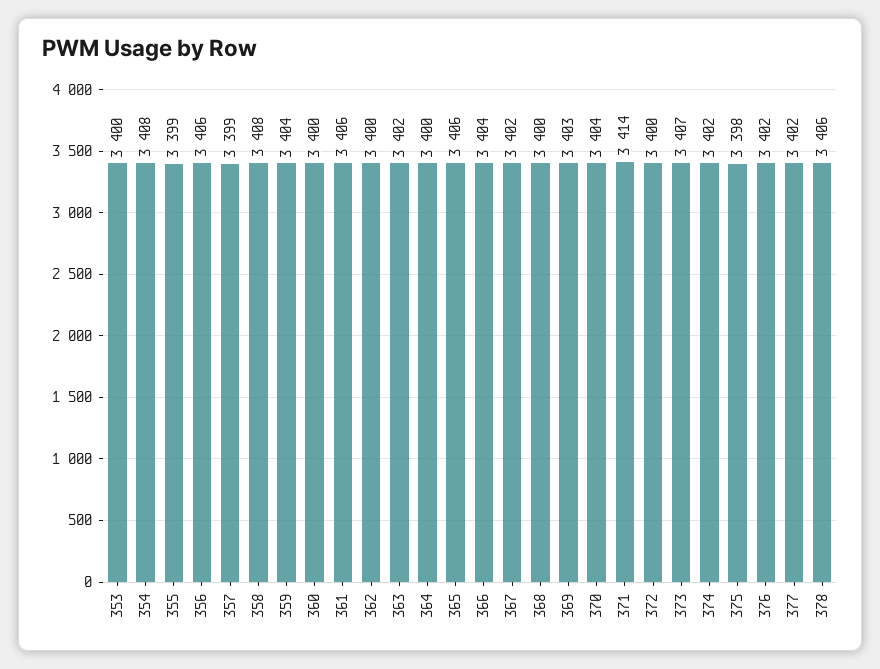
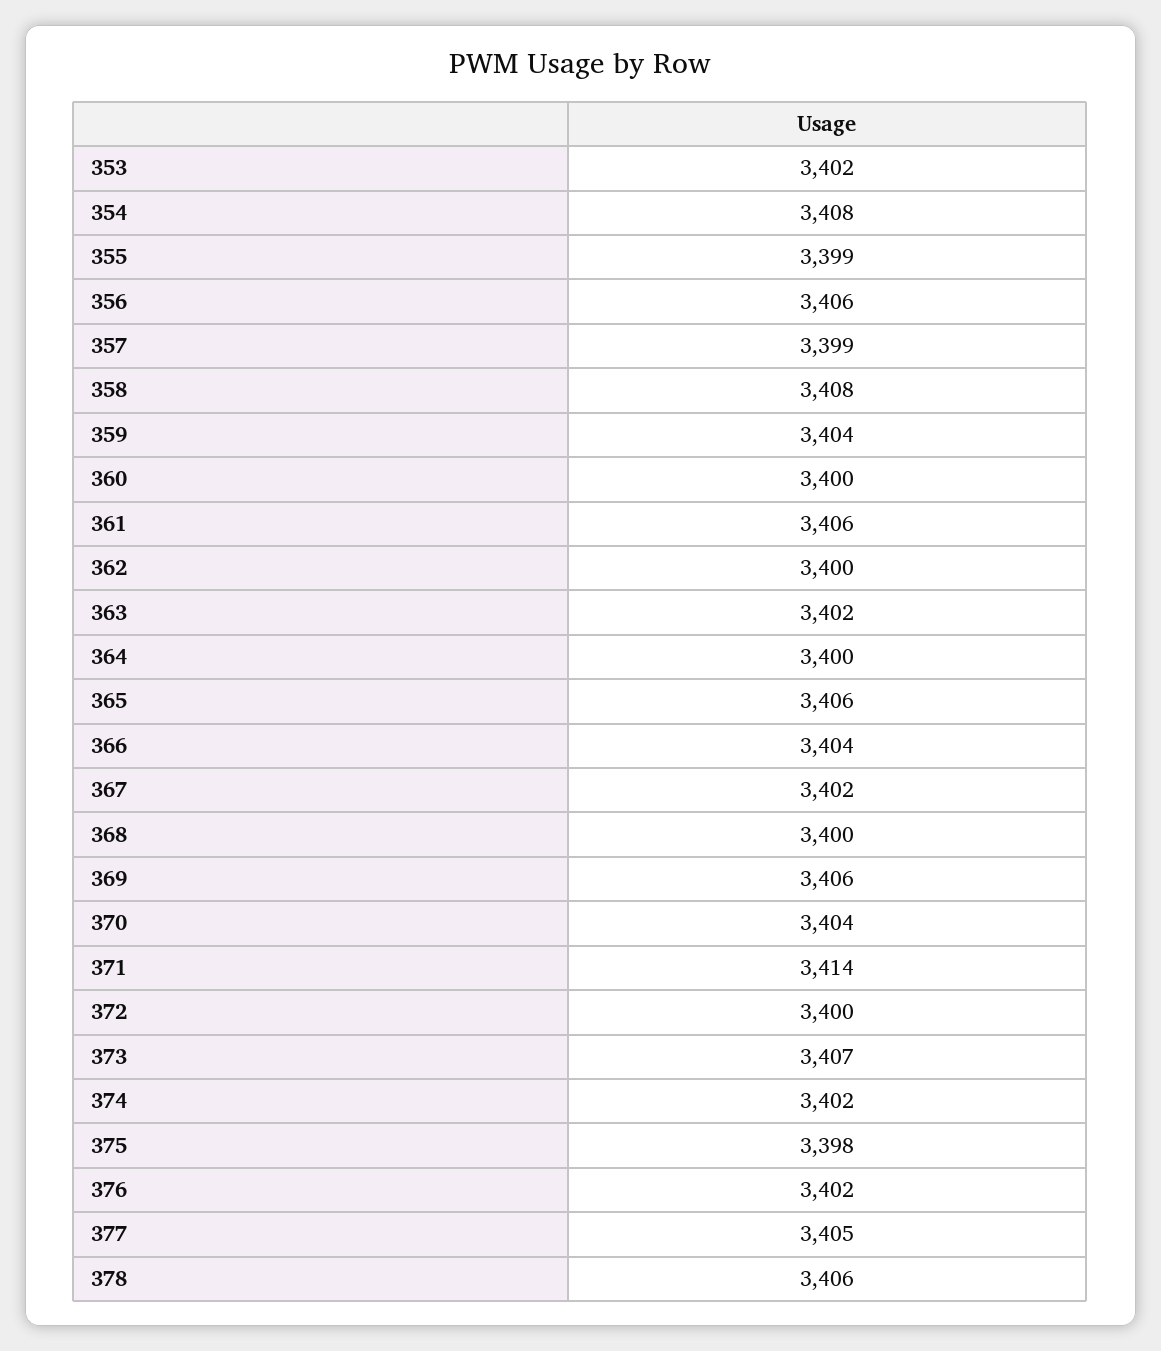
  {
-   "353": 3400,
+   "353": 3402,
    "354": 3408,
    "355": 3399,
    "356": 3406,
    "357": 3399,
    "358": 3408,
    "359": 3404,
    "360": 3400,
    "361": 3406,
    "362": 3400,
    "363": 3402,
    "364": 3400,
    "365": 3406,
    "366": 3404,
    "367": 3402,
    "368": 3400,
-   "369": 3403,
+   "369": 3406,
    "370": 3404,
    "371": 3414,
    "372": 3400,
    "373": 3407,
    "374": 3402,
    "375": 3398,
    "376": 3402,
-   "377": 3402,
+   "377": 3405,
    "378": 3406
  }

